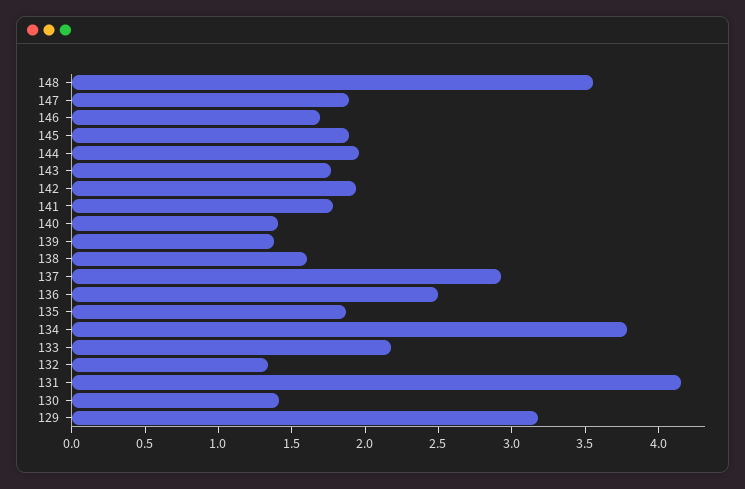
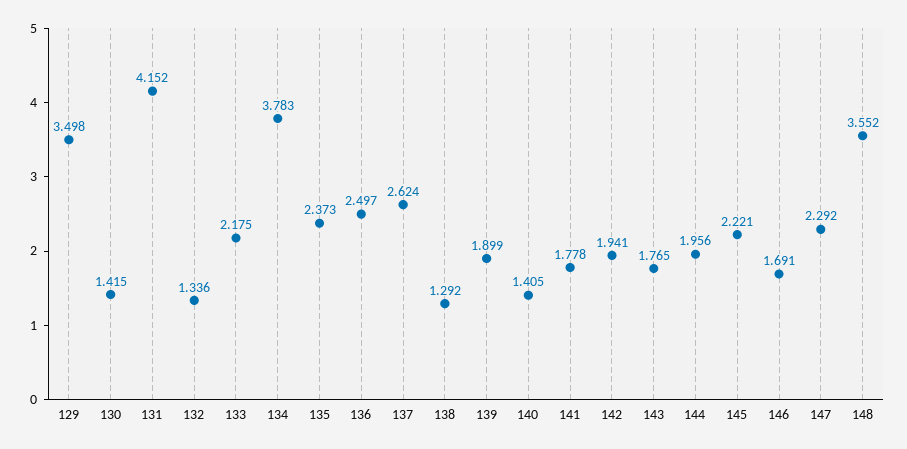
  {
    "148": 3.552,
-   "147": 1.9,
+   "147": 2.292,
    "146": 1.691,
-   "145": 1.9,
+   "145": 2.221,
    "144": 1.956,
    "143": 1.765,
    "142": 1.941,
    "141": 1.778,
    "140": 1.405,
-   "139": 1.4,
+   "139": 1.899,
-   "138": 1.6,
+   "138": 1.292,
-   "137": 2.9,
+   "137": 2.624,
    "136": 2.497,
-   "135": 1.9,
+   "135": 2.373,
    "134": 3.783,
    "133": 2.175,
    "132": 1.336,
    "131": 4.152,
    "130": 1.415,
-   "129": 3.2
+   "129": 3.498
  }

